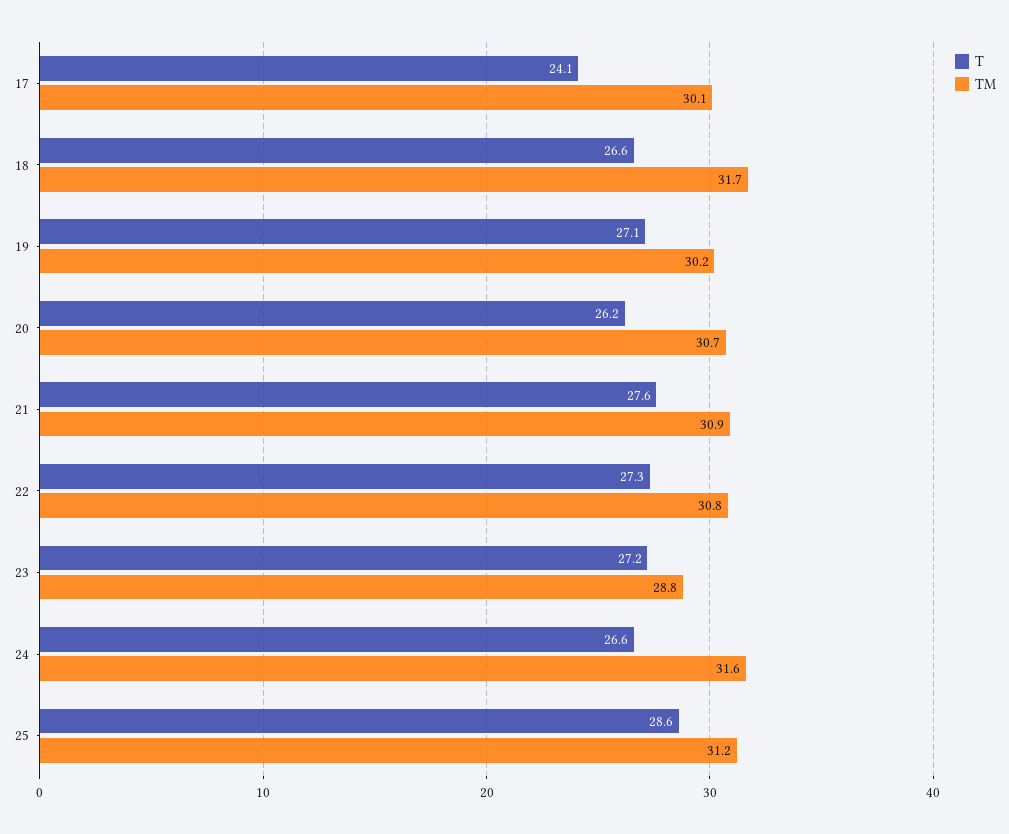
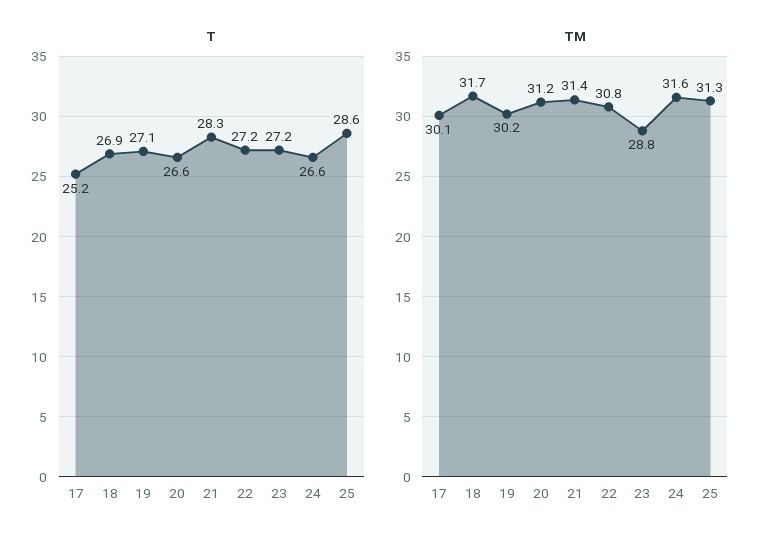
  {
    "T": {
-     "17": 24.1,
+     "17": 25.2,
-     "18": 26.6,
+     "18": 26.9,
      "19": 27.1,
-     "20": 26.2,
+     "20": 26.6,
-     "21": 27.6,
+     "21": 28.3,
-     "22": 27.3,
+     "22": 27.2,
      "23": 27.2,
      "24": 26.6,
      "25": 28.6
    },
    "TM": {
      "17": 30.1,
      "18": 31.7,
      "19": 30.2,
-     "20": 30.7,
+     "20": 31.2,
-     "21": 30.9,
+     "21": 31.4,
      "22": 30.8,
      "23": 28.8,
      "24": 31.6,
-     "25": 31.2
+     "25": 31.3
    }
  }

